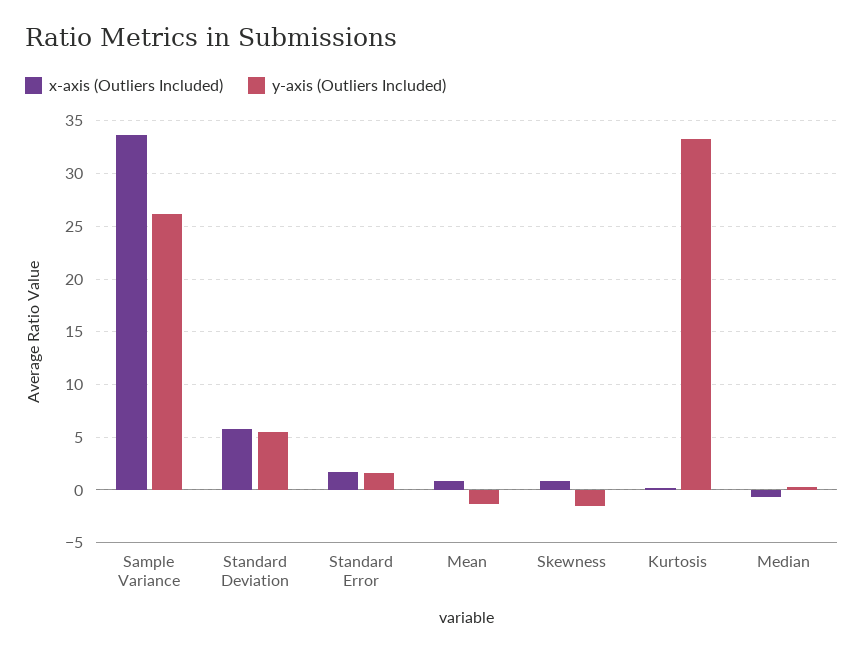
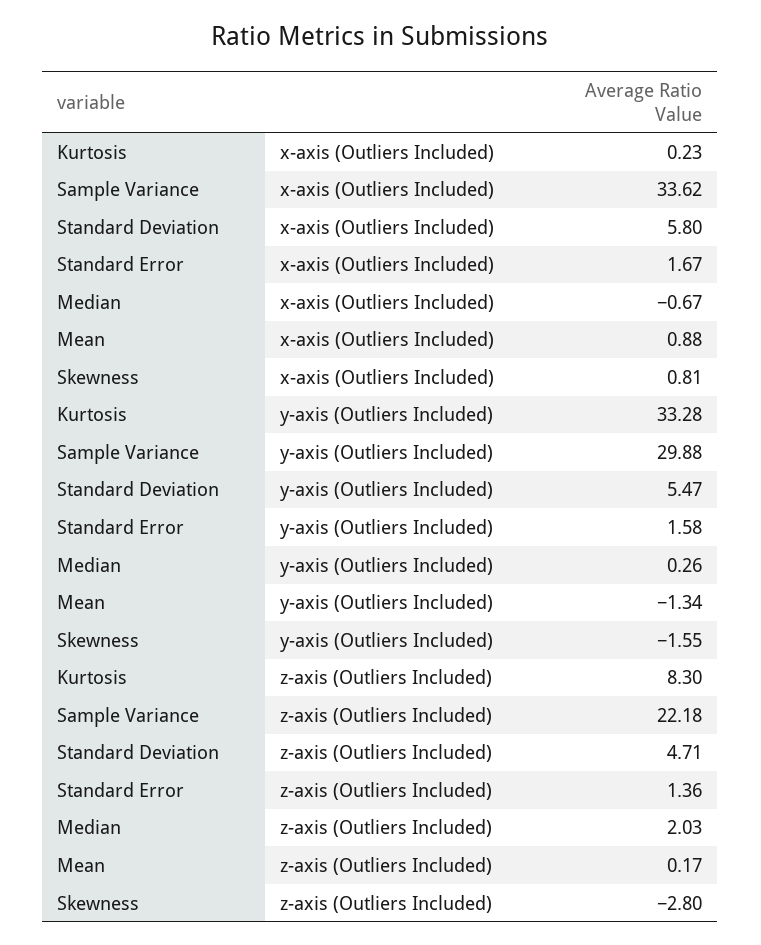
  {
    "x-axis (Outliers Included)": {
      "Sample Variance": 33.62,
      "Standard Deviation": 5.8,
      "Standard Error": 1.67,
      "Mean": 0.88,
      "Skewness": 0.81,
      "Kurtosis": 0.23,
      "Median": -0.67
    },
    "y-axis (Outliers Included)": {
-     "Sample Variance": 26,
+     "Sample Variance": 29.88,
      "Standard Deviation": 5.47,
      "Standard Error": 1.58,
      "Mean": -1.34,
      "Skewness": -1.55,
      "Kurtosis": 33.28,
      "Median": 0.26
-   }
+   },
+   "z-axis (Outliers Included)": {
+     "Kurtosis": 8.3,
+     "Sample Variance": 22.18,
+     "Standard Deviation": 4.71,
+     "Standard Error": 1.36,
+     "Median": 2.03,
+     "Mean": 0.17,
+     "Skewness": -2.8
+   }
  }

